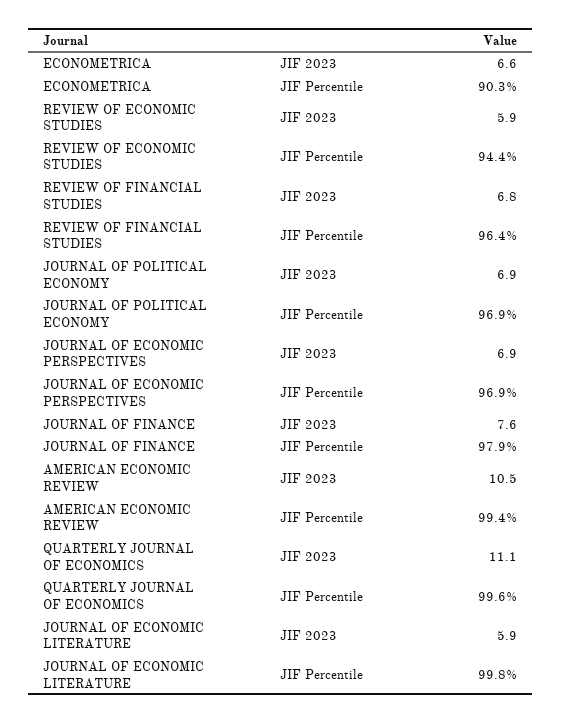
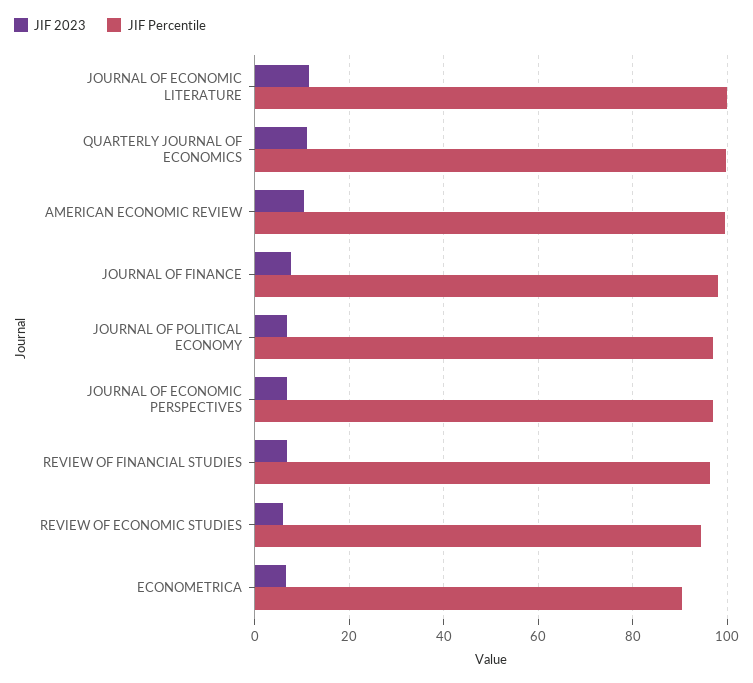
  {
    "JIF 2023": {
      "ECONOMETRICA": 6.6,
      "REVIEW OF ECONOMIC STUDIES": 5.9,
      "REVIEW OF FINANCIAL STUDIES": 6.8,
      "JOURNAL OF POLITICAL ECONOMY": 6.9,
      "JOURNAL OF ECONOMIC PERSPECTIVES": 6.9,
      "JOURNAL OF FINANCE": 7.6,
      "AMERICAN ECONOMIC REVIEW": 10.5,
      "QUARTERLY JOURNAL OF ECONOMICS": 11.1,
-     "JOURNAL OF ECONOMIC LITERATURE": 5.9
+     "JOURNAL OF ECONOMIC LITERATURE": 12
    },
    "JIF Percentile": {
      "ECONOMETRICA": 90.3,
      "REVIEW OF ECONOMIC STUDIES": 94.4,
      "REVIEW OF FINANCIAL STUDIES": 96.4,
      "JOURNAL OF POLITICAL ECONOMY": 96.9,
      "JOURNAL OF ECONOMIC PERSPECTIVES": 96.9,
      "JOURNAL OF FINANCE": 97.9,
      "AMERICAN ECONOMIC REVIEW": 99.4,
      "QUARTERLY JOURNAL OF ECONOMICS": 99.6,
      "JOURNAL OF ECONOMIC LITERATURE": 99.8
    }
  }

